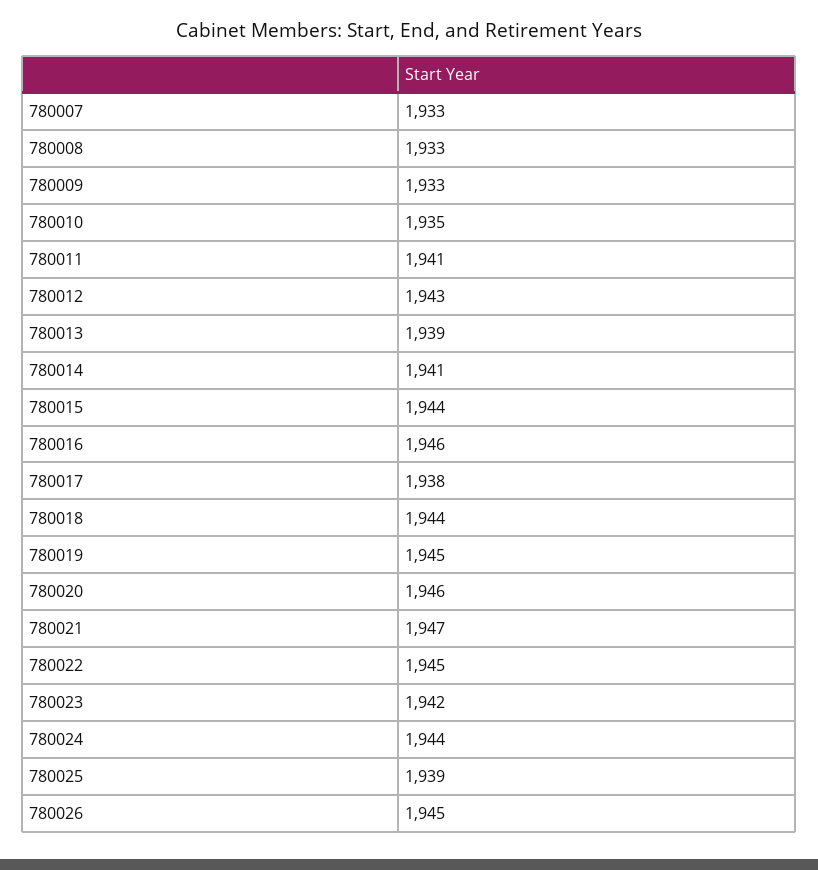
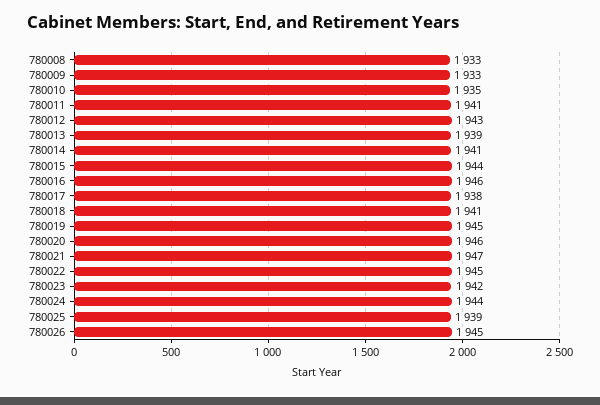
  {
-   "780007": 1933,
    "780008": 1933,
    "780009": 1933,
    "780010": 1935,
    "780011": 1941,
    "780012": 1943,
    "780013": 1939,
    "780014": 1941,
    "780015": 1944,
    "780016": 1946,
    "780017": 1938,
-   "780018": 1944,
+   "780018": 1941,
    "780019": 1945,
    "780020": 1946,
    "780021": 1947,
    "780022": 1945,
    "780023": 1942,
    "780024": 1944,
    "780025": 1939,
    "780026": 1945
  }

